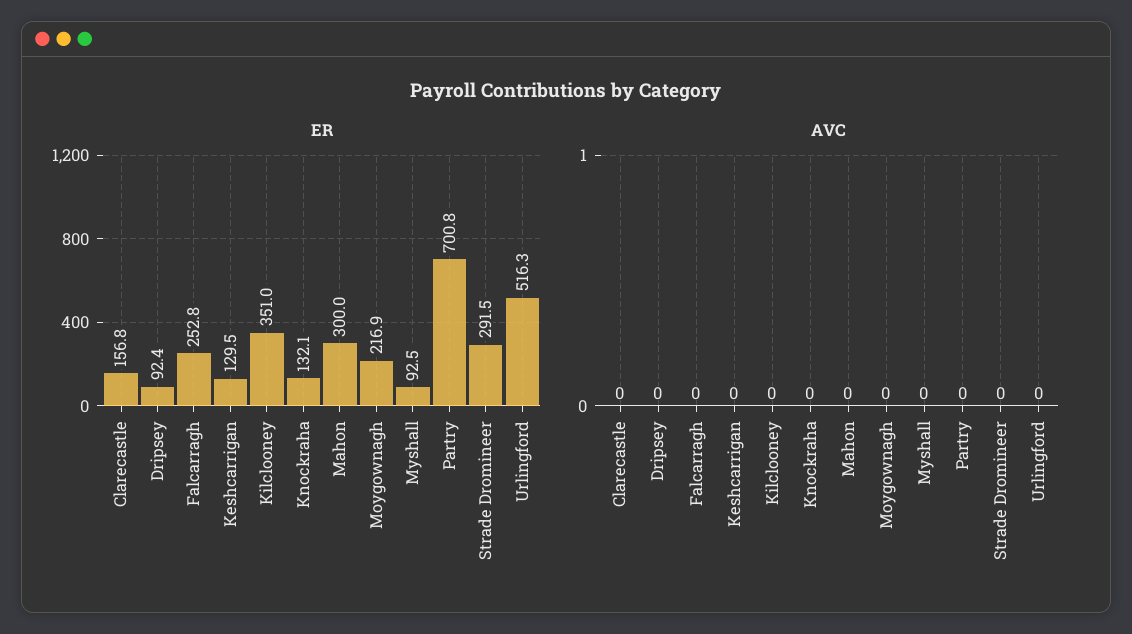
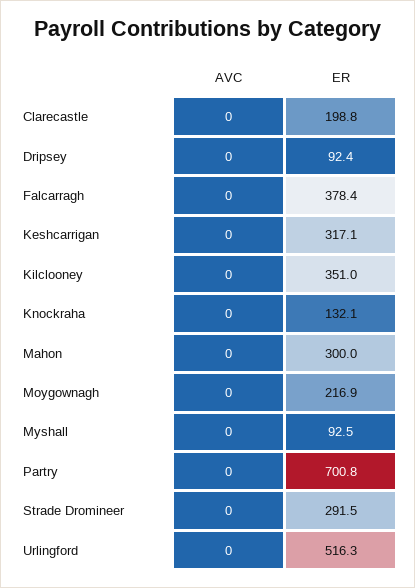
  {
    "ER": {
-     "Clarecastle": 156.8,
+     "Clarecastle": 198.8,
      "Dripsey": 92.4,
-     "Falcarragh": 252.8,
+     "Falcarragh": 378.4,
-     "Keshcarrigan": 129.5,
+     "Keshcarrigan": 317.1,
      "Kilclooney": 351,
      "Knockraha": 132.1,
      "Mahon": 300,
      "Moygownagh": 216.9,
      "Myshall": 92.5,
      "Partry": 700.8,
      "Strade Dromineer": 291.5,
      "Urlingford": 516.3
    },
    "AVC": {
      "Clarecastle": 0,
      "Dripsey": 0,
      "Falcarragh": 0,
      "Keshcarrigan": 0,
      "Kilclooney": 0,
      "Knockraha": 0,
      "Mahon": 0,
      "Moygownagh": 0,
      "Myshall": 0,
      "Partry": 0,
      "Strade Dromineer": 0,
      "Urlingford": 0
    }
  }

